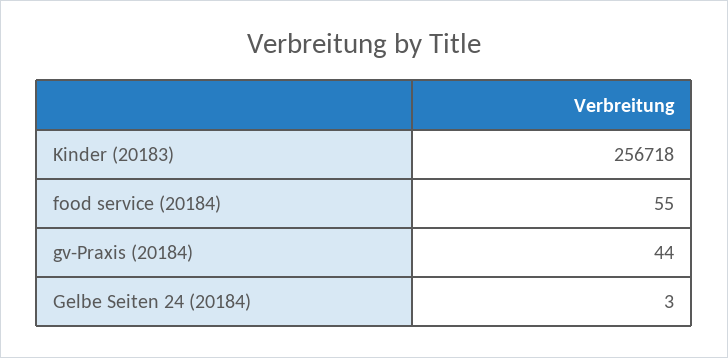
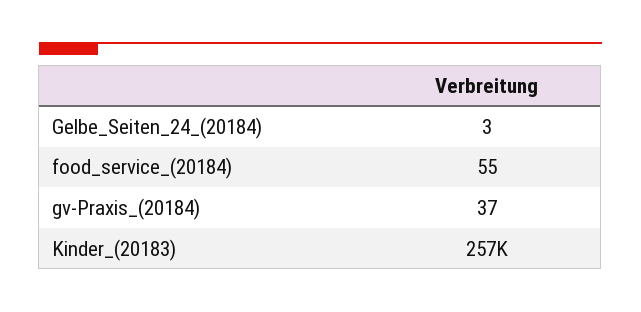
  {
    "Kinder (20183)": 256718,
    "food service (20184)": 55,
-   "gv-Praxis (20184)": 44,
+   "gv-Praxis (20184)": 37,
    "Gelbe Seiten 24 (20184)": 3
  }

